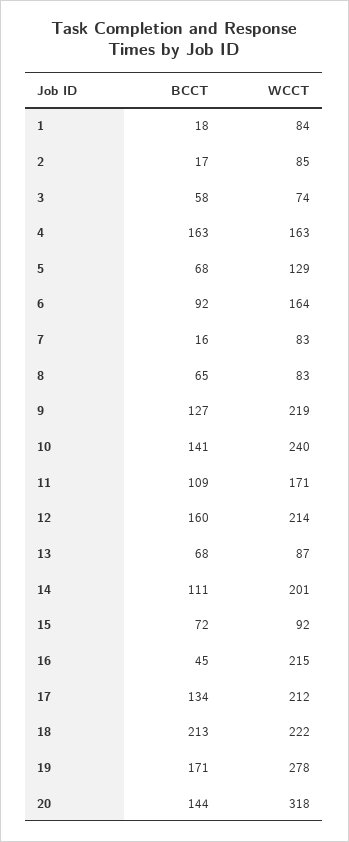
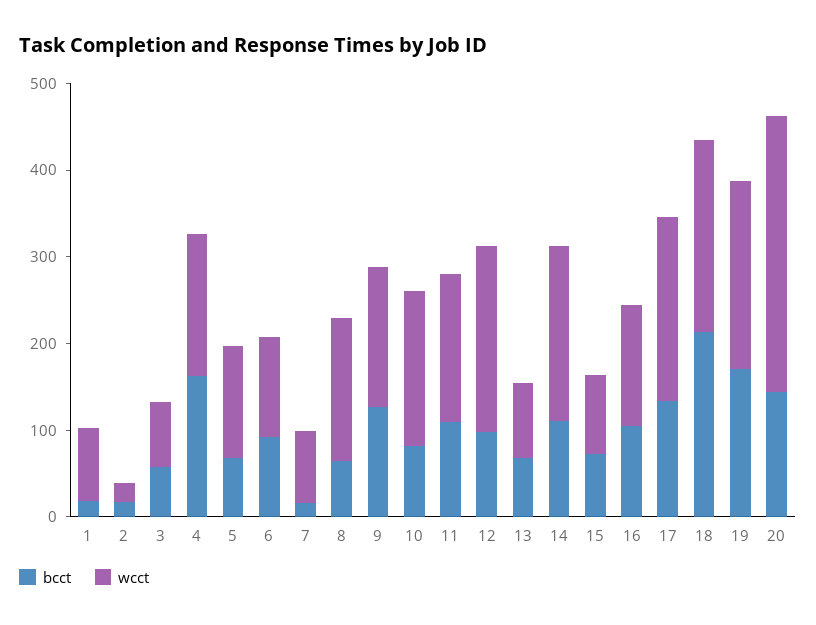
  {
    "BCCT": {
      "1": 18,
      "2": 17,
      "3": 58,
      "4": 163,
      "5": 68,
      "6": 92,
      "7": 16,
      "8": 65,
      "9": 127,
-     "10": 141,
+     "10": 80,
      "11": 109,
-     "12": 160,
+     "12": 100,
      "13": 68,
      "14": 111,
      "15": 72,
-     "16": 45,
+     "16": 100,
      "17": 134,
      "18": 213,
      "19": 171,
      "20": 144
    },
    "WCCT": {
      "1": 84,
-     "2": 85,
+     "2": 20,
      "3": 74,
      "4": 163,
      "5": 129,
-     "6": 164,
+     "6": 120,
      "7": 83,
-     "8": 83,
+     "8": 160,
-     "9": 219,
+     "9": 160,
-     "10": 240,
+     "10": 180,
      "11": 171,
      "12": 214,
      "13": 87,
      "14": 201,
      "15": 92,
-     "16": 215,
+     "16": 140,
      "17": 212,
      "18": 222,
-     "19": 278,
+     "19": 220,
      "20": 318
    }
  }

